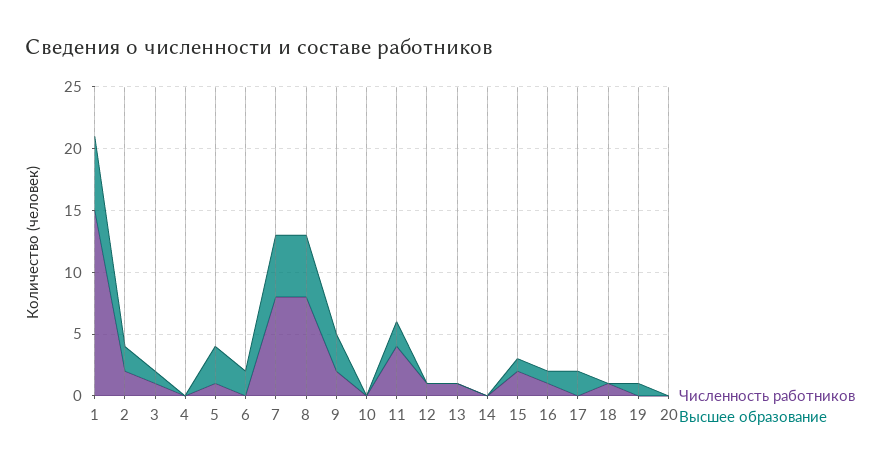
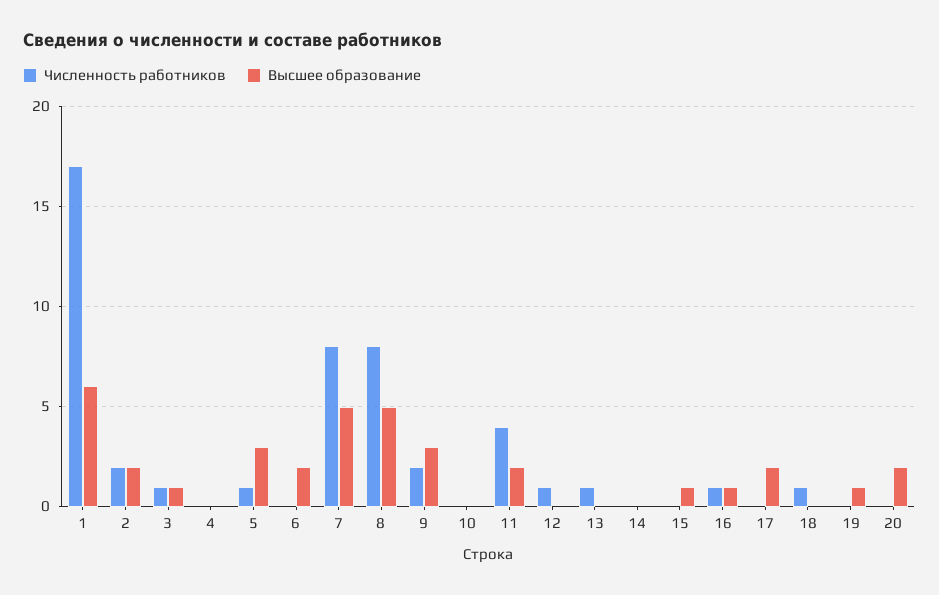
  {
    "Численность работников": {
-     "1": 15,
+     "1": 17,
      "2": 2,
      "3": 1,
      "4": 0,
      "5": 1,
      "6": 0,
      "7": 8,
      "8": 8,
      "9": 2,
      "10": 0,
      "11": 4,
      "12": 1,
      "13": 1,
      "14": 0,
-     "15": 2,
+     "15": 0,
      "16": 1,
      "17": 0,
      "18": 1,
      "19": 0,
      "20": 0
    },
    "Высшее образование": {
      "1": 6,
      "2": 2,
      "3": 1,
      "4": 0,
      "5": 3,
      "6": 2,
      "7": 5,
      "8": 5,
      "9": 3,
      "10": 0,
      "11": 2,
      "12": 0,
      "13": 0,
      "14": 0,
      "15": 1,
      "16": 1,
      "17": 2,
      "18": 0,
      "19": 1,
-     "20": 0
+     "20": 2
    }
  }

